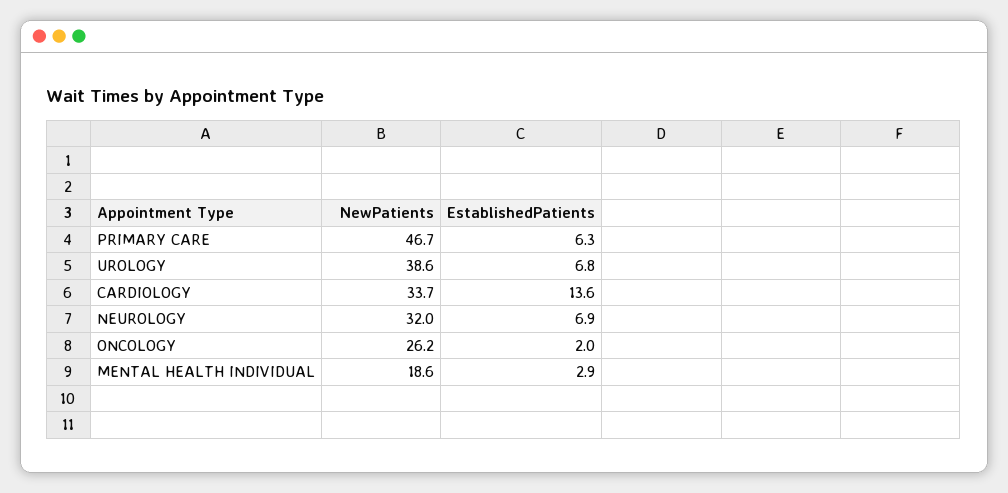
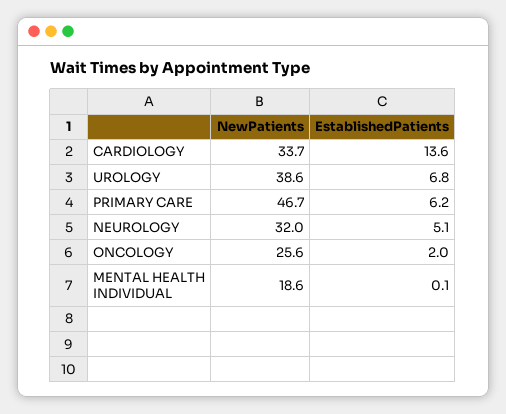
  {
    "NewPatients": {
      "PRIMARY CARE": 46.7,
      "UROLOGY": 38.6,
      "CARDIOLOGY": 33.7,
      "NEUROLOGY": 32,
-     "ONCOLOGY": 26.2,
+     "ONCOLOGY": 25.6,
      "MENTAL HEALTH INDIVIDUAL": 18.6
    },
    "EstablishedPatients": {
-     "PRIMARY CARE": 6.3,
+     "PRIMARY CARE": 6.2,
      "UROLOGY": 6.8,
      "CARDIOLOGY": 13.6,
-     "NEUROLOGY": 6.9,
+     "NEUROLOGY": 5.1,
      "ONCOLOGY": 2,
-     "MENTAL HEALTH INDIVIDUAL": 2.9
+     "MENTAL HEALTH INDIVIDUAL": 0.1
    }
  }

